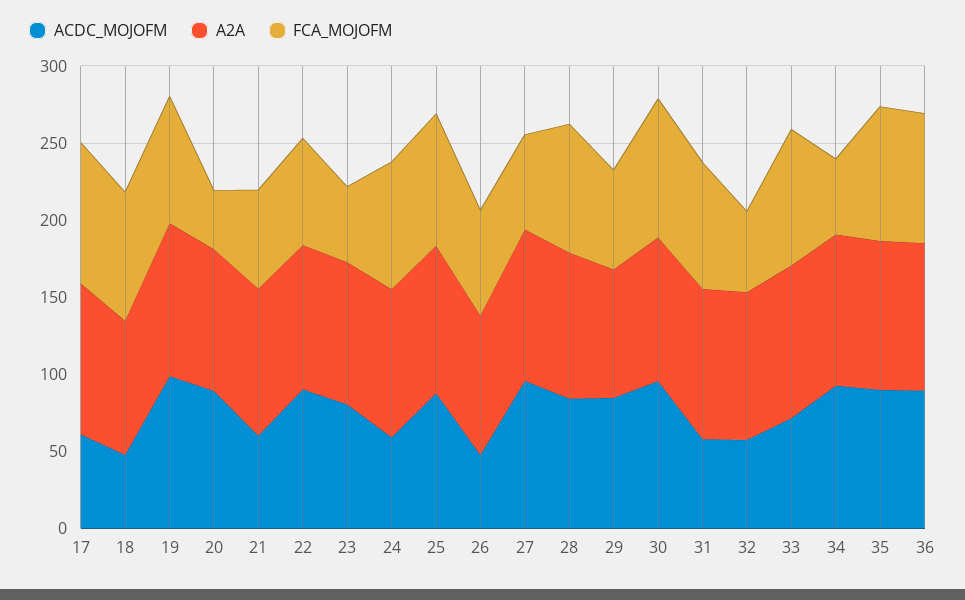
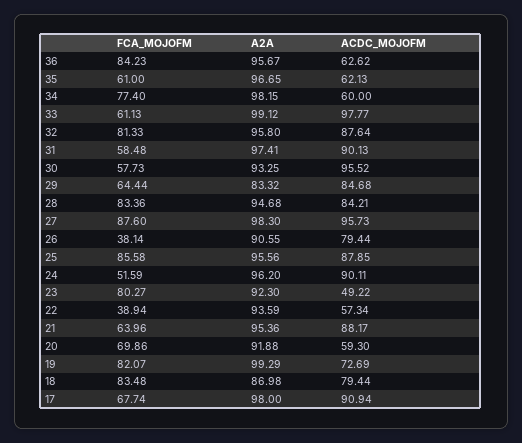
  {
    "ACDC_MOJOFM": {
-     "17": 60,
+     "17": 90.94,
-     "18": 50,
+     "18": 79.44,
-     "19": 100,
+     "19": 72.69,
-     "20": 90,
+     "20": 59.3,
-     "21": 60,
+     "21": 88.17,
-     "22": 90,
+     "22": 57.34,
-     "23": 80,
+     "23": 49.22,
-     "24": 60,
+     "24": 90.11,
      "25": 87.85,
-     "26": 50,
+     "26": 79.44,
      "27": 95.73,
      "28": 84.21,
      "29": 84.68,
      "30": 95.52,
-     "31": 60,
+     "31": 90.13,
-     "32": 60,
+     "32": 87.64,
-     "33": 70,
+     "33": 97.77,
-     "34": 90,
+     "34": 60,
-     "35": 90,
+     "35": 62.13,
-     "36": 90
+     "36": 62.62
    },
    "A2A": {
      "17": 98,
      "18": 86.98,
      "19": 99.29,
      "20": 91.88,
      "21": 95.36,
      "22": 93.59,
      "23": 92.3,
      "24": 96.2,
      "25": 95.56,
      "26": 90.55,
      "27": 98.3,
      "28": 94.68,
      "29": 83.32,
      "30": 93.25,
      "31": 97.41,
      "32": 95.8,
      "33": 99.12,
      "34": 98.15,
      "35": 96.65,
      "36": 95.67
    },
    "FCA_MOJOFM": {
-     "17": 90,
+     "17": 67.74,
      "18": 83.48,
      "19": 82.07,
-     "20": 40,
+     "20": 69.86,
      "21": 63.96,
-     "22": 70,
+     "22": 38.94,
-     "23": 50,
+     "23": 80.27,
-     "24": 80,
+     "24": 51.59,
      "25": 85.58,
-     "26": 70,
+     "26": 38.14,
-     "27": 60,
+     "27": 87.6,
      "28": 83.36,
      "29": 64.44,
-     "30": 90,
+     "30": 57.73,
-     "31": 80,
+     "31": 58.48,
-     "32": 50,
+     "32": 81.33,
-     "33": 90,
+     "33": 61.13,
-     "34": 50,
+     "34": 77.4,
-     "35": 90,
+     "35": 61,
      "36": 84.23
    }
  }

